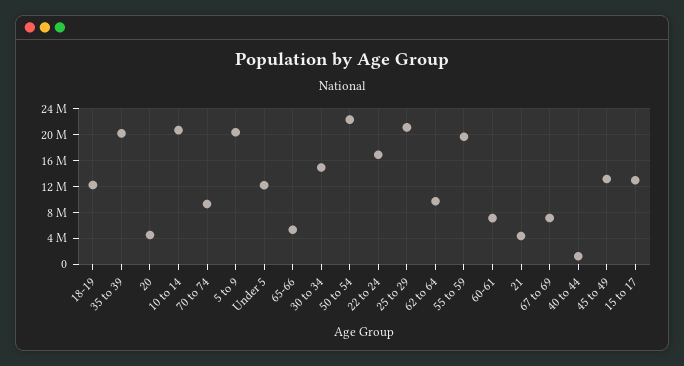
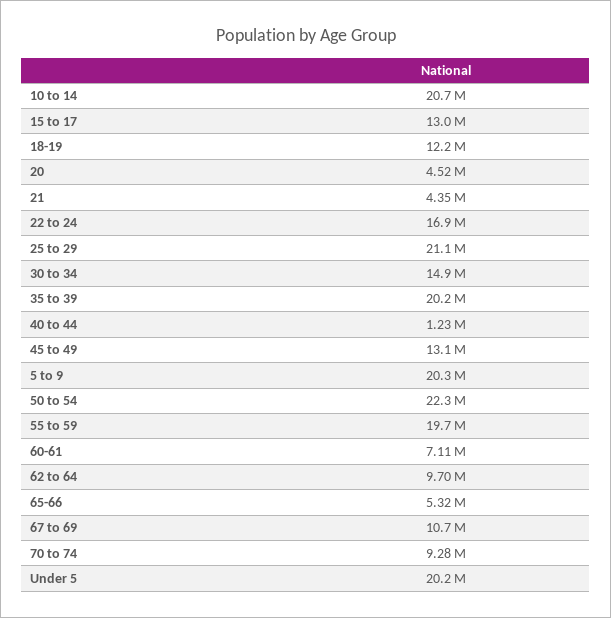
  {
    "18-19": 12200000,
    "35 to 39": 20200000,
    "20": 4520000,
    "10 to 14": 20700000,
    "70 to 74": 9280000,
    "5 to 9": 20300000,
-   "Under 5": 12000000,
+   "Under 5": 20200000,
    "65-66": 5320000,
    "30 to 34": 14900000,
    "50 to 54": 22300000,
    "22 to 24": 16900000,
    "25 to 29": 21100000,
    "62 to 64": 9700000,
    "55 to 59": 19700000,
    "60-61": 7110000,
    "21": 4350000,
-   "67 to 69": 7000000,
+   "67 to 69": 10700000,
    "40 to 44": 1230000,
    "45 to 49": 13100000,
    "15 to 17": 13000000
  }

